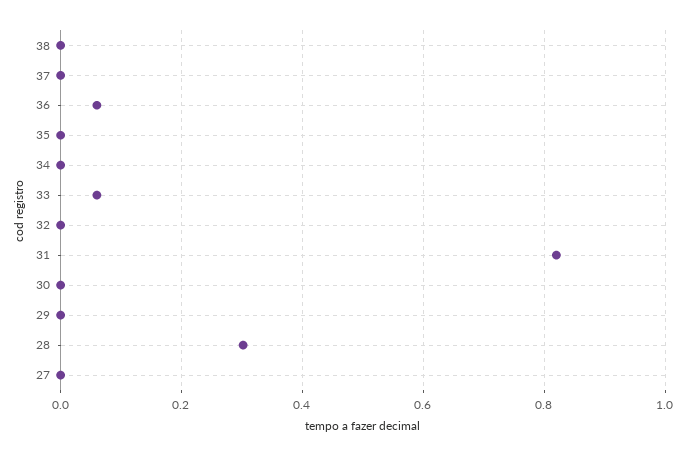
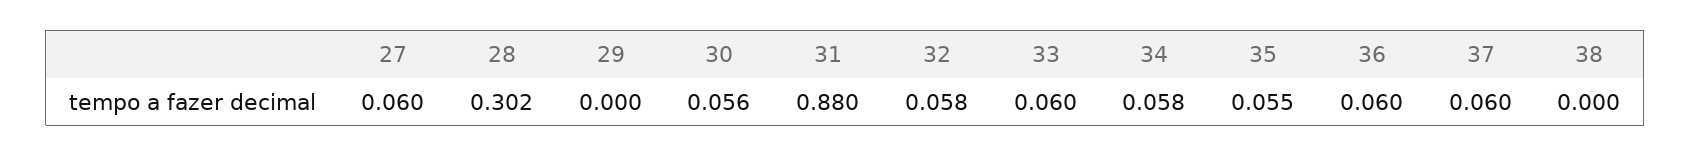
  {
    "38": 0,
-   "37": 0,
+   "37": 0.06,
    "36": 0.06,
-   "35": 0,
+   "35": 0.055,
-   "34": 0,
+   "34": 0.058,
    "33": 0.06,
-   "32": 0,
+   "32": 0.058,
-   "31": 0.82,
+   "31": 0.88,
-   "30": 0,
+   "30": 0.056,
    "29": 0,
    "28": 0.302,
-   "27": 0
+   "27": 0.06
  }

